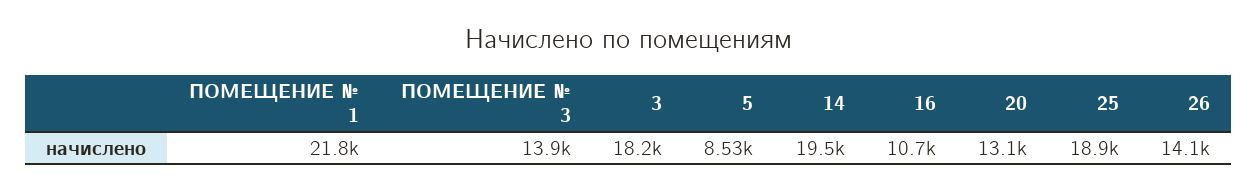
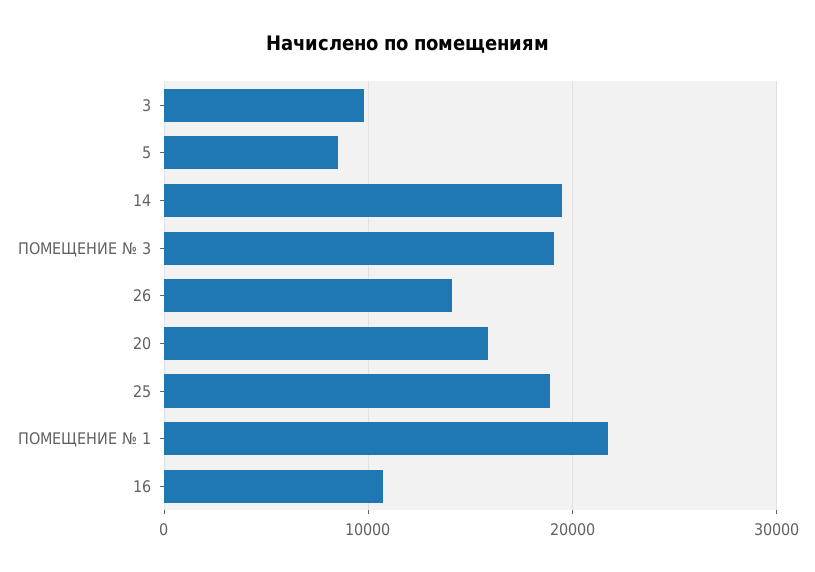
  {
    "ПОМЕЩЕНИЕ № 1": 21800,
-   "ПОМЕЩЕНИЕ № 3": 13900,
+   "ПОМЕЩЕНИЕ № 3": 19000,
-   "3": 18200,
+   "3": 10000,
    "5": 8530,
    "14": 19500,
    "16": 10700,
-   "20": 13100,
+   "20": 16000,
    "25": 18900,
    "26": 14100
  }

